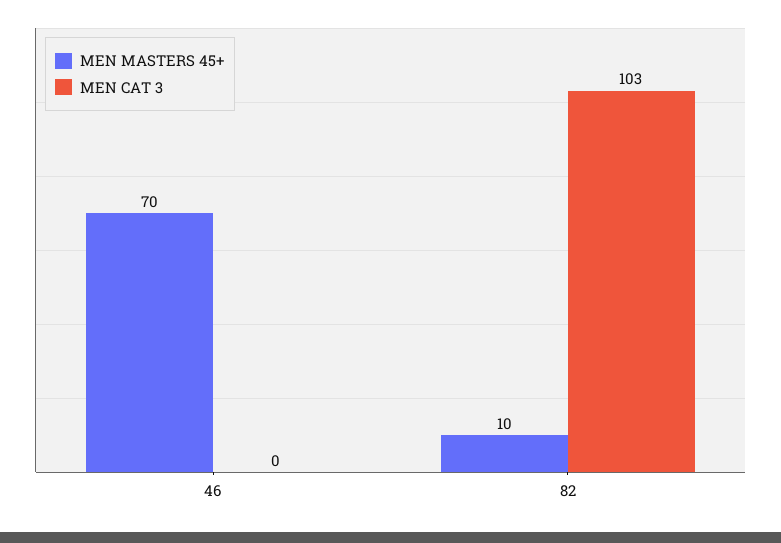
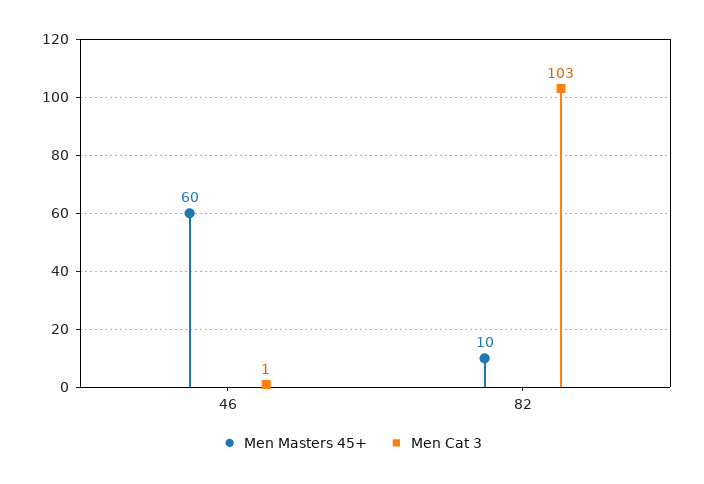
  {
    "MEN MASTERS 45+": {
-     "46": 70,
+     "46": 60,
      "82": 10
    },
    "MEN CAT 3": {
-     "46": 0,
+     "46": 1,
      "82": 103
    }
  }

